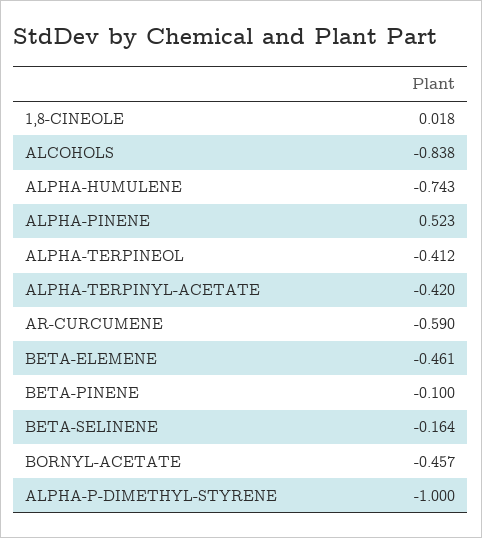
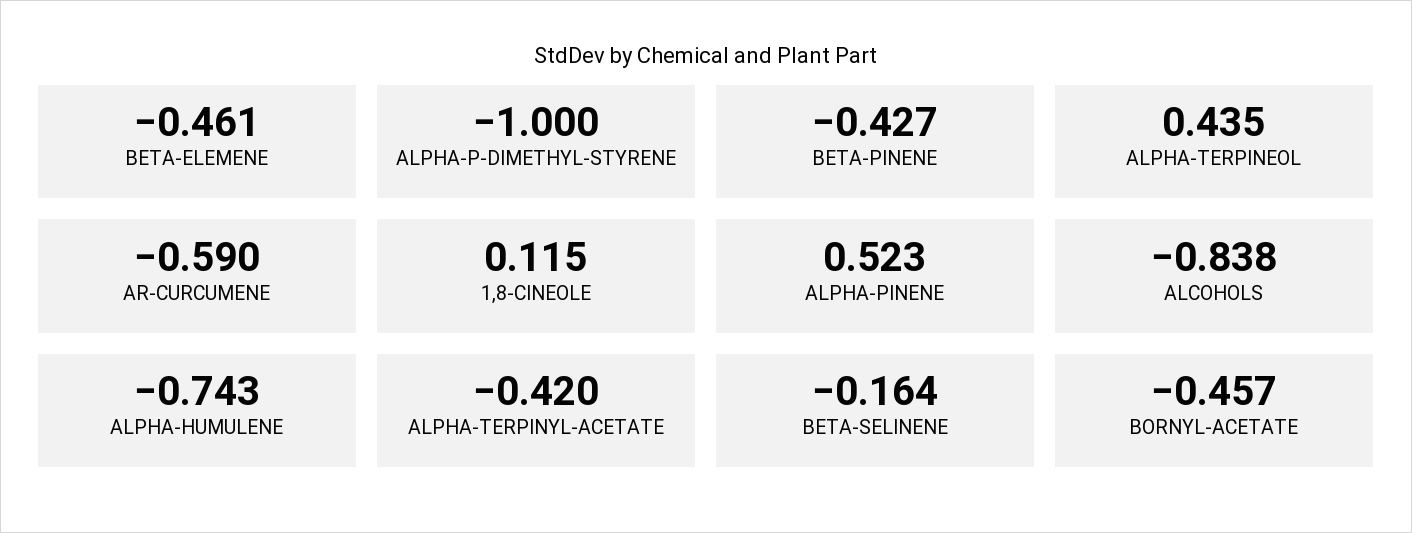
  {
-   "1,8-CINEOLE": 0.018,
+   "1,8-CINEOLE": 0.115,
    "ALCOHOLS": -0.838,
    "ALPHA-HUMULENE": -0.743,
    "ALPHA-PINENE": 0.523,
-   "ALPHA-TERPINEOL": -0.412,
+   "ALPHA-TERPINEOL": 0.435,
    "ALPHA-TERPINYL-ACETATE": -0.42,
    "AR-CURCUMENE": -0.59,
    "BETA-ELEMENE": -0.461,
-   "BETA-PINENE": -0.1,
+   "BETA-PINENE": -0.427,
    "BETA-SELINENE": -0.164,
    "BORNYL-ACETATE": -0.457,
    "ALPHA-P-DIMETHYL-STYRENE": -1
  }

